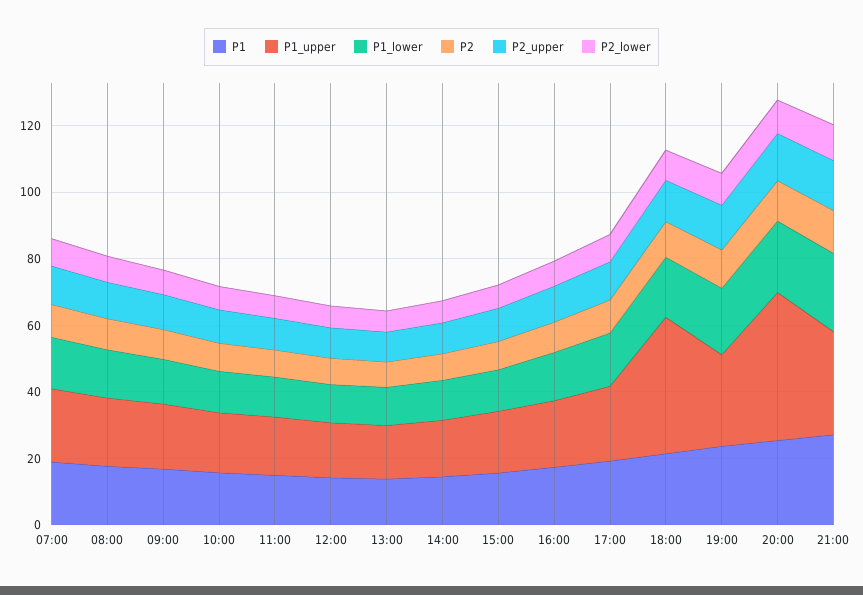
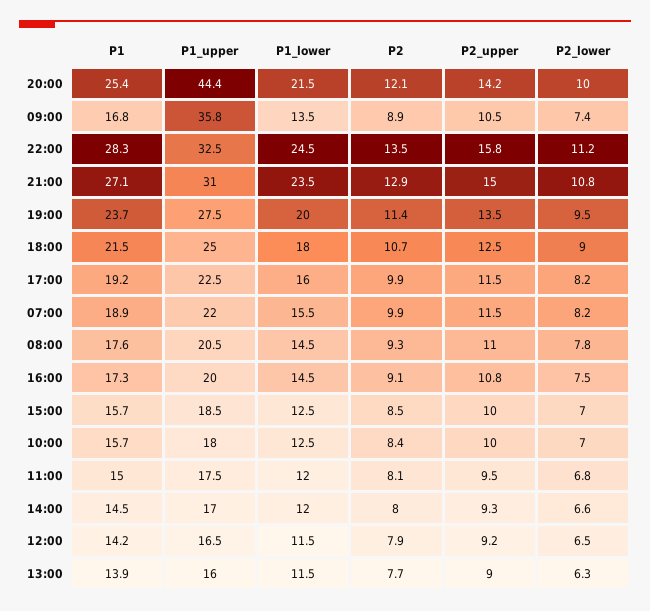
  {
    "P1": {
      "07:00": 18.9,
      "08:00": 17.6,
      "09:00": 16.8,
      "10:00": 15.7,
      "11:00": 15,
      "12:00": 14.2,
      "13:00": 13.9,
      "14:00": 14.5,
      "15:00": 15.7,
      "16:00": 17.3,
      "17:00": 19.2,
      "18:00": 21.5,
      "19:00": 23.7,
      "20:00": 25.4,
-     "21:00": 27.1
+     "21:00": 27.1,
+     "22:00": 28.3
    },
    "P1_upper": {
      "07:00": 22,
      "08:00": 20.5,
-     "09:00": 20,
+     "09:00": 35.8,
      "10:00": 18,
      "11:00": 17.5,
      "12:00": 16.5,
      "13:00": 16,
      "14:00": 17,
      "15:00": 18.5,
      "16:00": 20,
      "17:00": 22.5,
-     "18:00": 40,
+     "18:00": 25,
      "19:00": 27.5,
      "20:00": 44.4,
-     "21:00": 31
+     "21:00": 31,
+     "22:00": 32.5
    },
    "P1_lower": {
      "07:00": 15.5,
      "08:00": 14.5,
      "09:00": 13.5,
      "10:00": 12.5,
      "11:00": 12,
      "12:00": 11.5,
      "13:00": 11.5,
      "14:00": 12,
      "15:00": 12.5,
      "16:00": 14.5,
      "17:00": 16,
      "18:00": 18,
      "19:00": 20,
      "20:00": 21.5,
-     "21:00": 23.5
+     "21:00": 23.5,
+     "22:00": 24.5
    },
    "P2": {
      "07:00": 9.9,
      "08:00": 9.3,
      "09:00": 8.9,
      "10:00": 8.4,
      "11:00": 8.1,
      "12:00": 7.9,
      "13:00": 7.7,
      "14:00": 8,
      "15:00": 8.5,
      "16:00": 9.1,
      "17:00": 9.9,
      "18:00": 10.7,
      "19:00": 11.4,
      "20:00": 12.1,
-     "21:00": 12.9
+     "21:00": 12.9,
+     "22:00": 13.5
    },
    "P2_upper": {
      "07:00": 11.5,
      "08:00": 11,
      "09:00": 10.5,
      "10:00": 10,
      "11:00": 9.5,
      "12:00": 9.2,
      "13:00": 9,
      "14:00": 9.3,
      "15:00": 10,
      "16:00": 10.8,
      "17:00": 11.5,
      "18:00": 12.5,
      "19:00": 13.5,
      "20:00": 14.2,
-     "21:00": 15
+     "21:00": 15,
+     "22:00": 15.8
    },
    "P2_lower": {
      "07:00": 8.2,
      "08:00": 7.8,
      "09:00": 7.4,
      "10:00": 7,
      "11:00": 6.8,
      "12:00": 6.5,
      "13:00": 6.3,
      "14:00": 6.6,
      "15:00": 7,
      "16:00": 7.5,
      "17:00": 8.2,
      "18:00": 9,
      "19:00": 9.5,
      "20:00": 10,
-     "21:00": 10.8
+     "21:00": 10.8,
+     "22:00": 11.2
    }
  }

